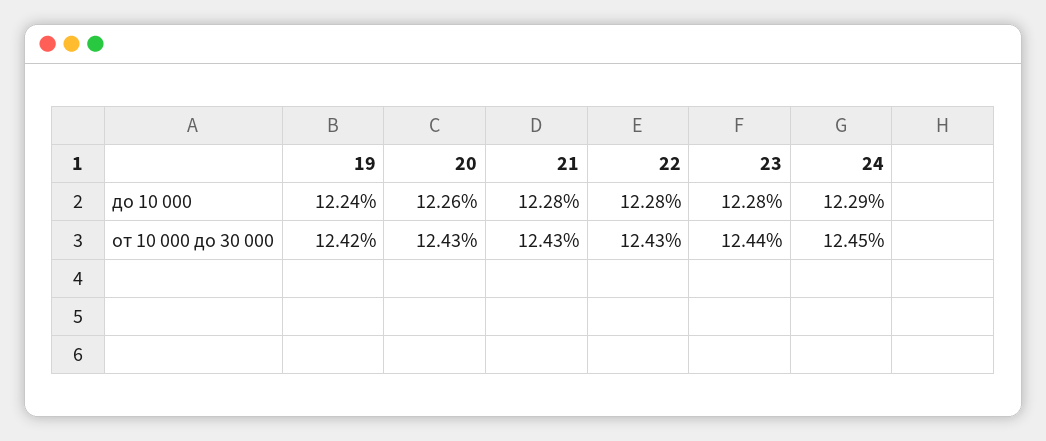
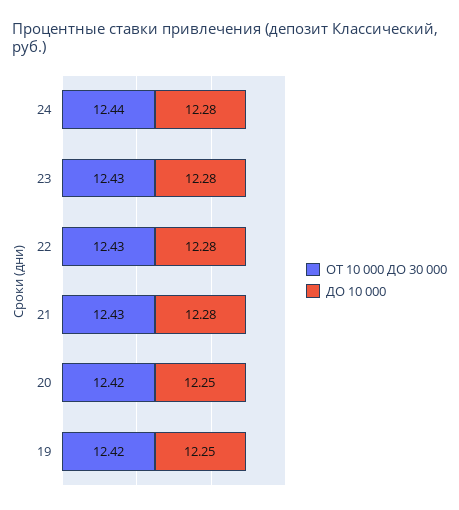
  {
    "до 10 000": {
-     "19": 12.24,
+     "19": 12.25,
-     "20": 12.26,
+     "20": 12.25,
      "21": 12.28,
      "22": 12.28,
      "23": 12.28,
-     "24": 12.29
+     "24": 12.28
    },
    "от 10 000 до 30 000": {
      "19": 12.42,
-     "20": 12.43,
+     "20": 12.42,
      "21": 12.43,
      "22": 12.43,
-     "23": 12.44,
+     "23": 12.43,
-     "24": 12.45
+     "24": 12.44
    }
  }

